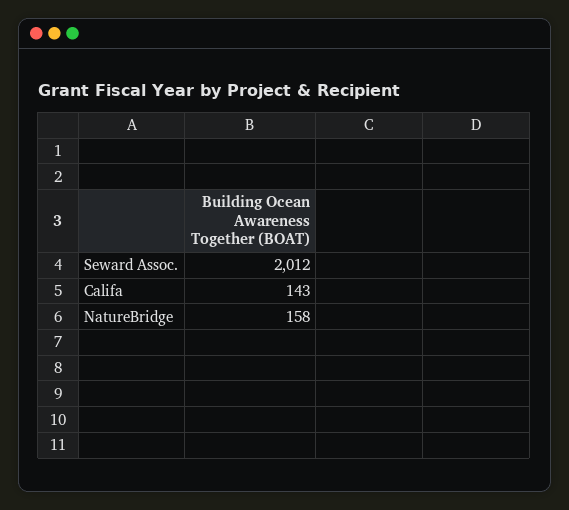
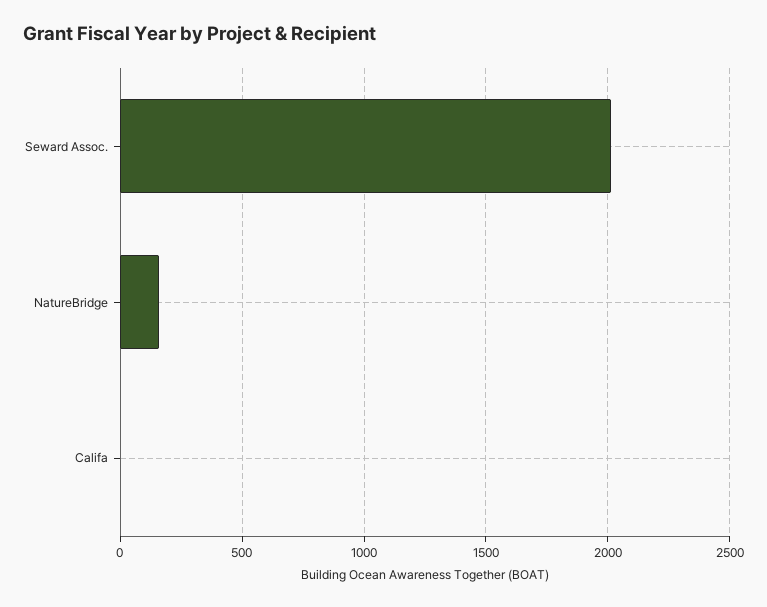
  {
    "Seward Assoc.": 2012,
-   "Califa": 143,
+   "Califa": 0,
    "NatureBridge": 158
  }

